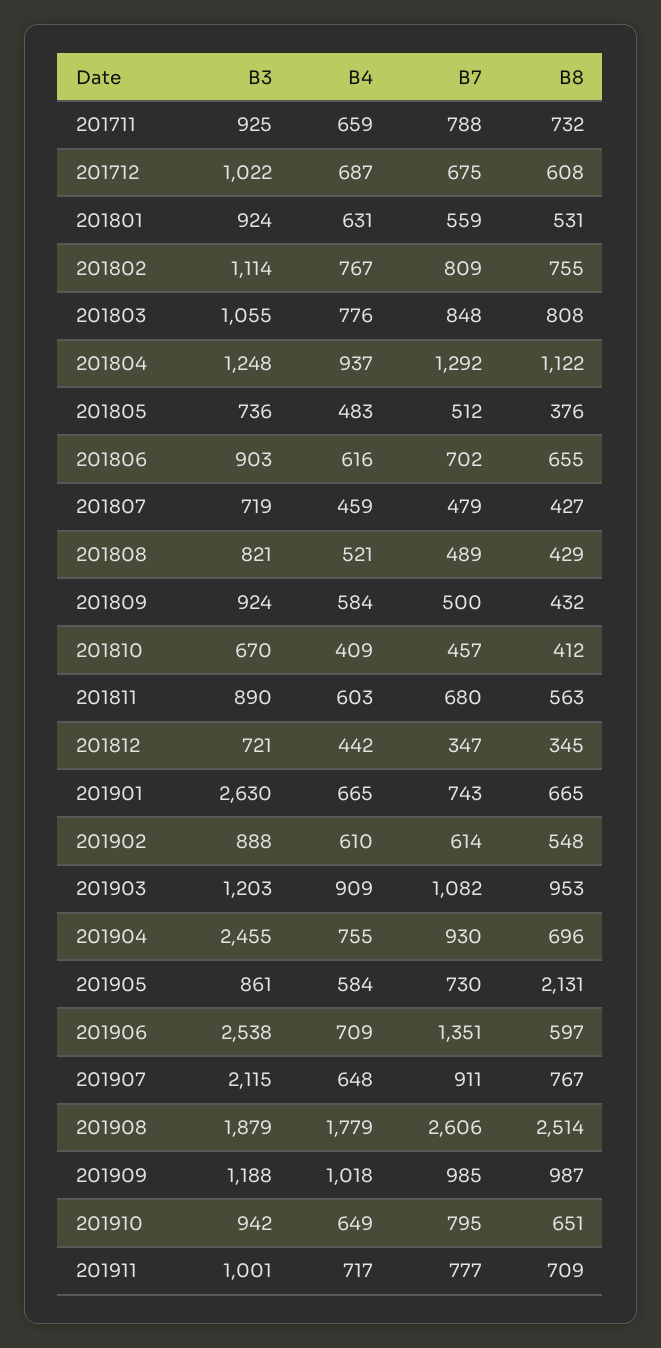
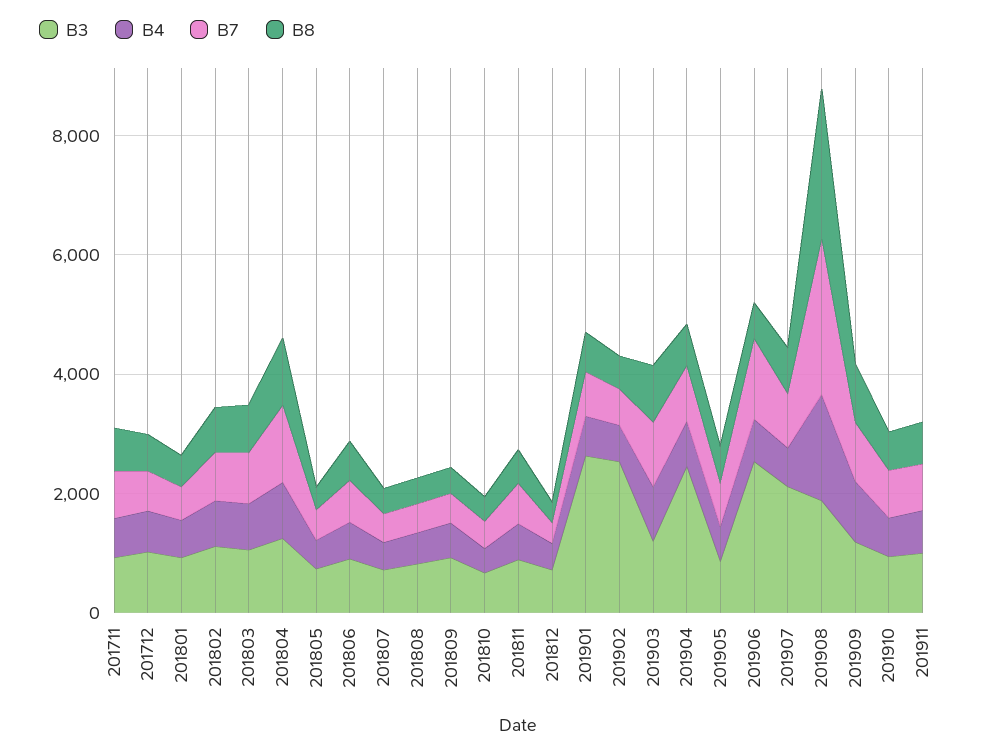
  {
    "B3": {
      "201711": 925,
      "201712": 1022,
      "201801": 924,
      "201802": 1114,
      "201803": 1055,
      "201804": 1248,
      "201805": 736,
      "201806": 903,
      "201807": 719,
      "201808": 821,
      "201809": 924,
      "201810": 670,
      "201811": 890,
      "201812": 721,
      "201901": 2630,
-     "201902": 888,
+     "201902": 2500,
      "201903": 1203,
      "201904": 2455,
      "201905": 861,
      "201906": 2538,
      "201907": 2115,
      "201908": 1879,
      "201909": 1188,
      "201910": 942,
      "201911": 1001
    },
    "B4": {
      "201711": 659,
      "201712": 687,
      "201801": 631,
      "201802": 767,
      "201803": 776,
      "201804": 937,
      "201805": 483,
      "201806": 616,
      "201807": 459,
      "201808": 521,
      "201809": 584,
      "201810": 409,
      "201811": 603,
      "201812": 442,
      "201901": 665,
      "201902": 610,
      "201903": 909,
      "201904": 755,
      "201905": 584,
      "201906": 709,
      "201907": 648,
      "201908": 1779,
      "201909": 1018,
      "201910": 649,
      "201911": 717
    },
    "B7": {
      "201711": 788,
      "201712": 675,
      "201801": 559,
      "201802": 809,
      "201803": 848,
      "201804": 1292,
      "201805": 512,
      "201806": 702,
      "201807": 479,
      "201808": 489,
      "201809": 500,
      "201810": 457,
      "201811": 680,
      "201812": 347,
      "201901": 743,
      "201902": 614,
      "201903": 1082,
      "201904": 930,
      "201905": 730,
      "201906": 1351,
      "201907": 911,
      "201908": 2606,
      "201909": 985,
      "201910": 795,
      "201911": 777
    },
    "B8": {
      "201711": 732,
      "201712": 608,
      "201801": 531,
      "201802": 755,
      "201803": 808,
      "201804": 1122,
      "201805": 376,
      "201806": 655,
      "201807": 427,
      "201808": 429,
      "201809": 432,
      "201810": 412,
      "201811": 563,
      "201812": 345,
      "201901": 665,
      "201902": 548,
      "201903": 953,
      "201904": 696,
-     "201905": 2131,
+     "201905": 500,
      "201906": 597,
      "201907": 767,
      "201908": 2514,
      "201909": 987,
      "201910": 651,
      "201911": 709
    }
  }

